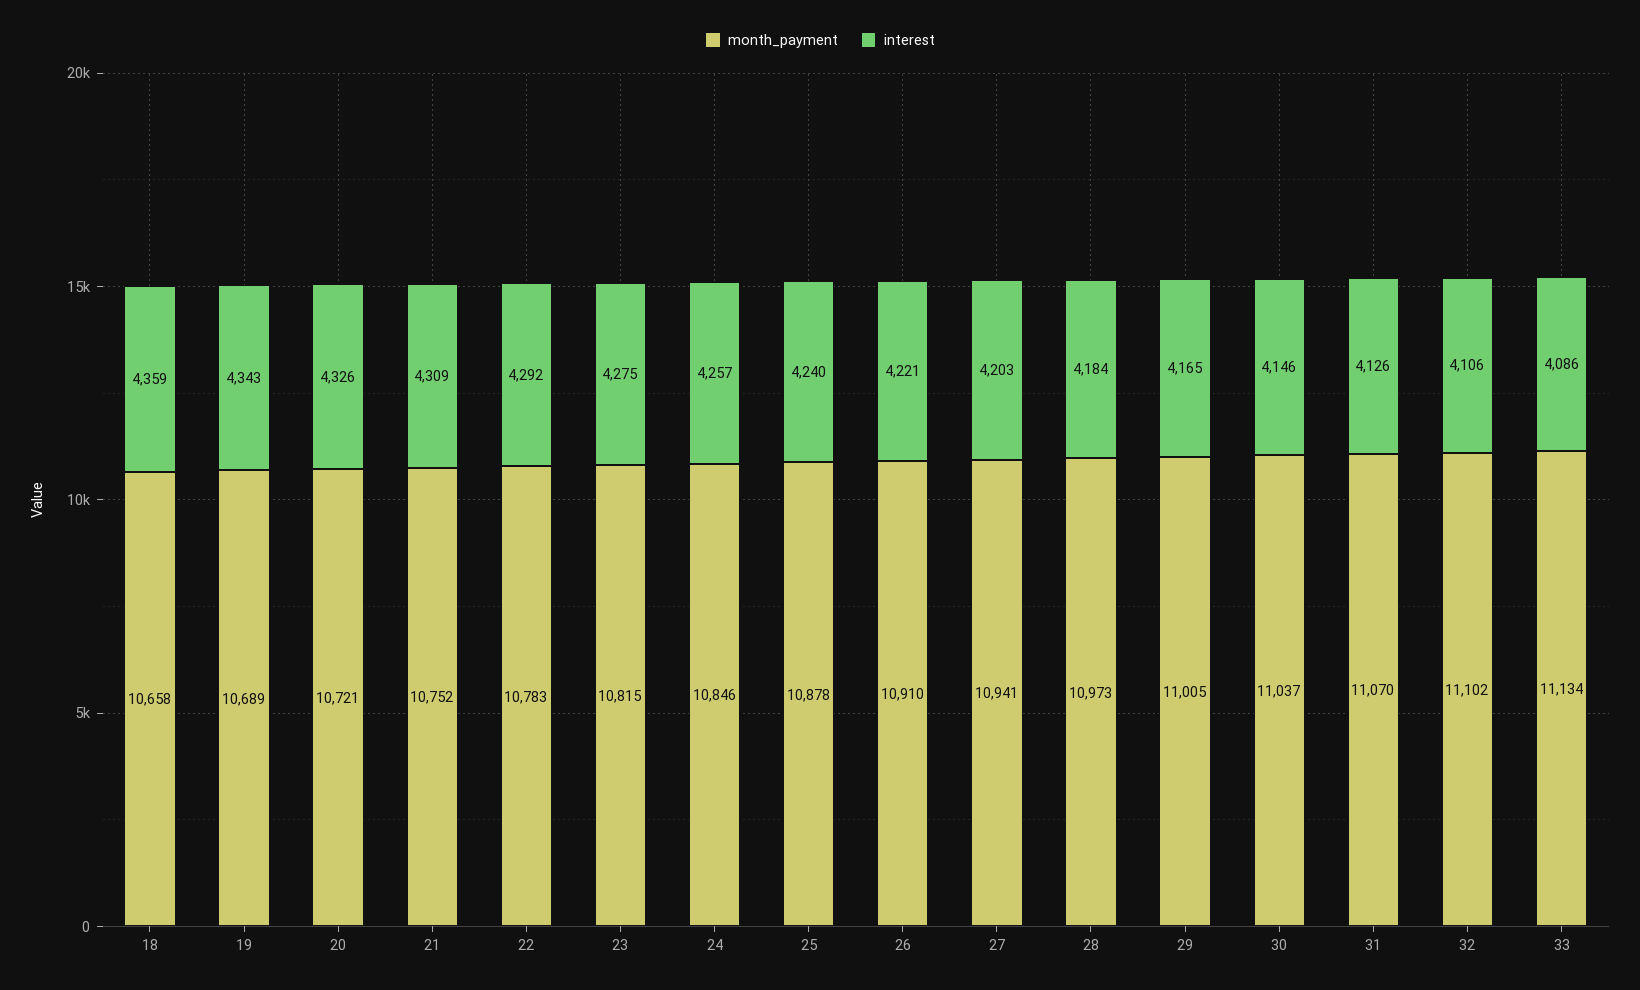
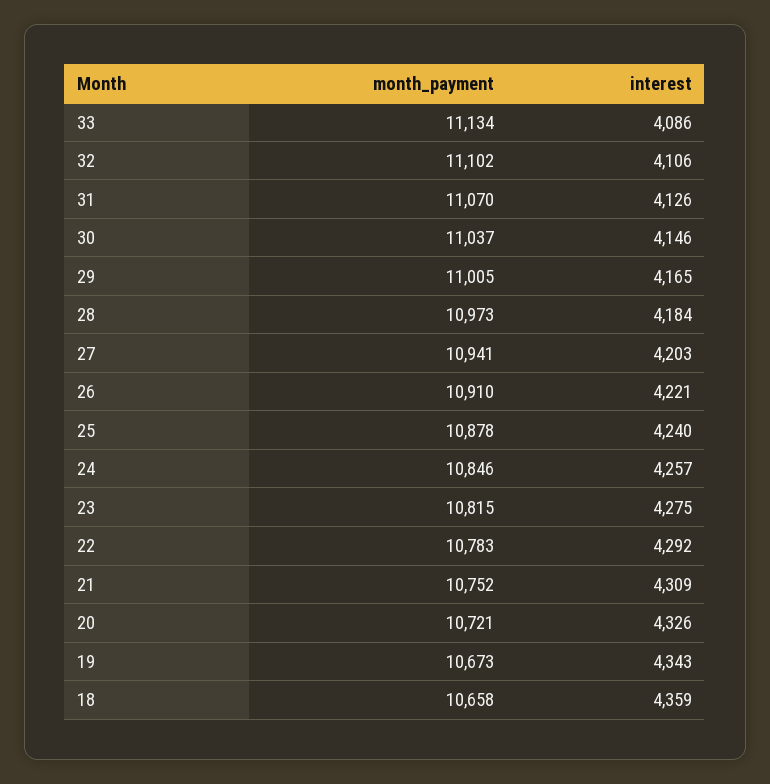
  {
    "month_payment": {
      "18": 10658,
-     "19": 10689,
+     "19": 10673,
      "20": 10721,
      "21": 10752,
      "22": 10783,
      "23": 10815,
      "24": 10846,
      "25": 10878,
      "26": 10910,
      "27": 10941,
      "28": 10973,
      "29": 11005,
      "30": 11037,
      "31": 11070,
      "32": 11102,
      "33": 11134
    },
    "interest": {
      "18": 4359,
      "19": 4343,
      "20": 4326,
      "21": 4309,
      "22": 4292,
      "23": 4275,
      "24": 4257,
      "25": 4240,
      "26": 4221,
      "27": 4203,
      "28": 4184,
      "29": 4165,
      "30": 4146,
      "31": 4126,
      "32": 4106,
      "33": 4086
    }
  }

